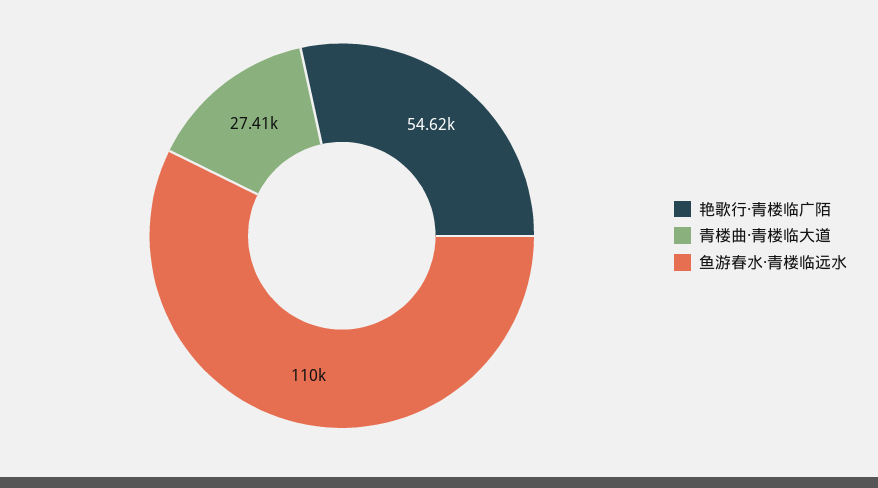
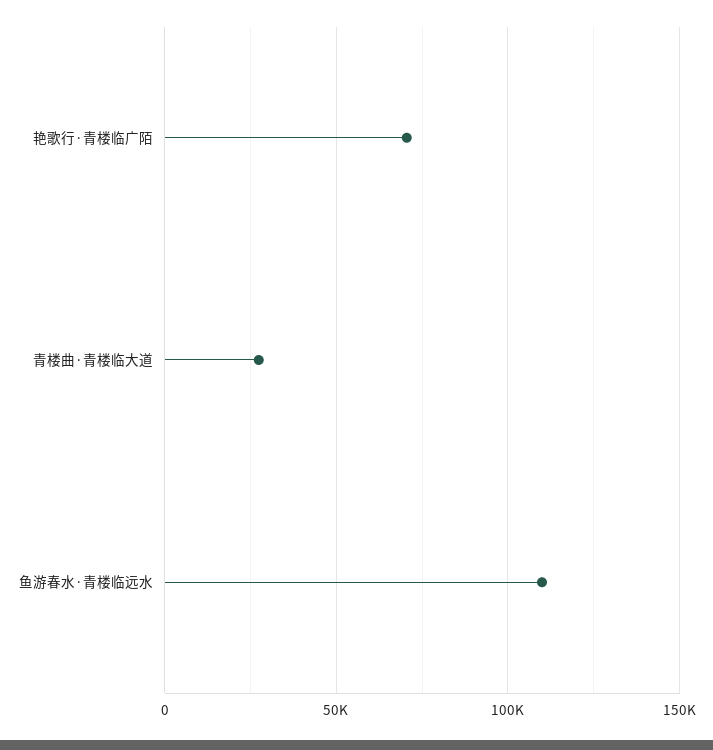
  {
-   "艳歌行·青楼临广陌": 54620,
+   "艳歌行·青楼临广陌": 70000,
    "青楼曲·青楼临大道": 27410,
    "鱼游春水·青楼临远水": 110000
  }

